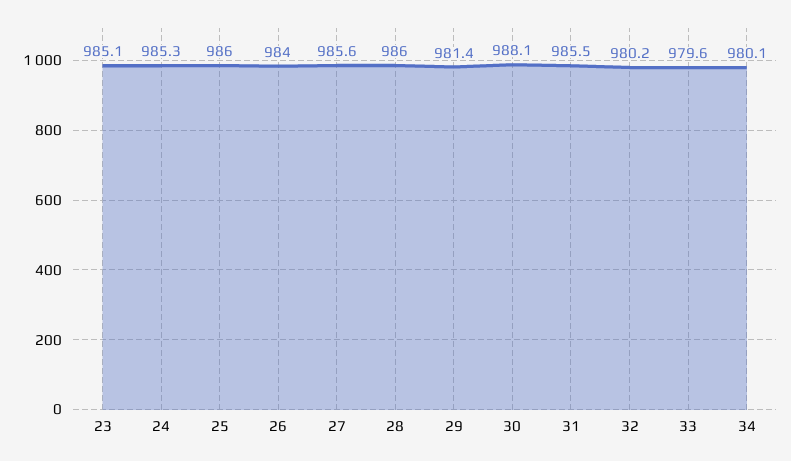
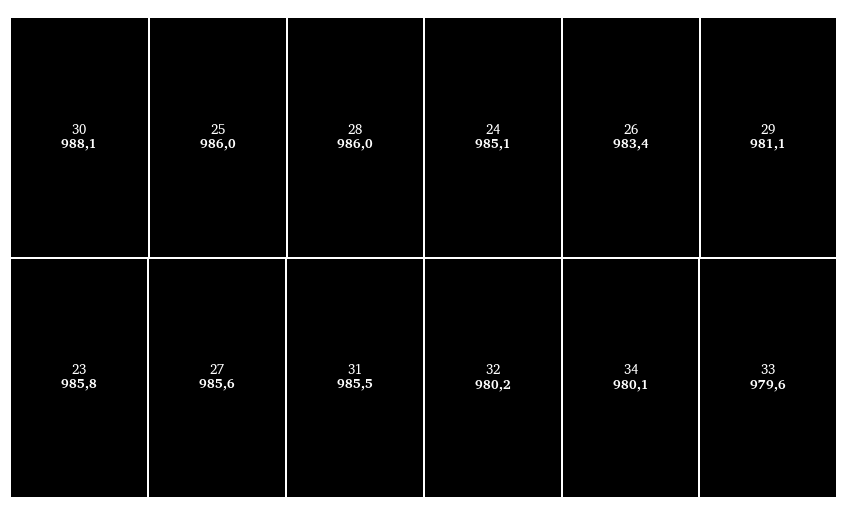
  {
-   "23": 985.1,
+   "23": 985.8,
-   "24": 985.3,
+   "24": 985.1,
    "25": 986,
-   "26": 984,
+   "26": 983.4,
    "27": 985.6,
    "28": 986,
-   "29": 981.4,
+   "29": 981.1,
    "30": 988.1,
    "31": 985.5,
    "32": 980.2,
    "33": 979.6,
    "34": 980.1
  }

